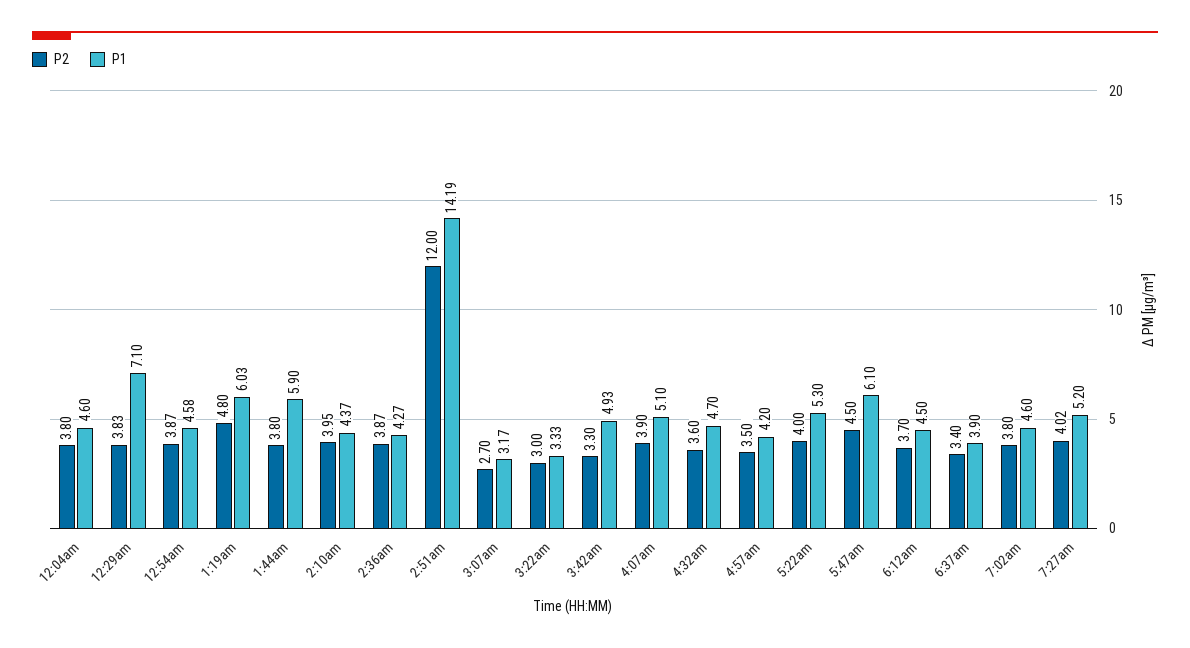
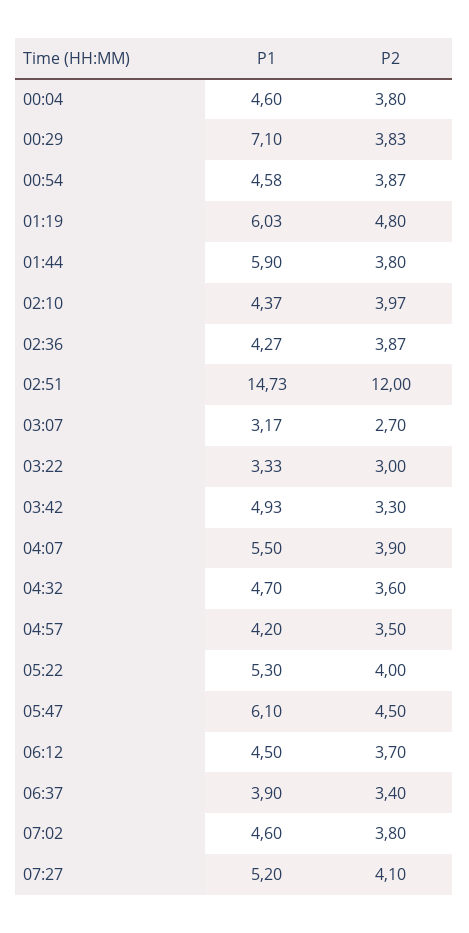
  {
    "P2": {
      "12:04am": 3.8,
      "12:29am": 3.83,
      "12:54am": 3.87,
      "1:19am": 4.8,
      "1:44am": 3.8,
-     "2:10am": 3.95,
+     "2:10am": 3.97,
      "2:36am": 3.87,
      "2:51am": 12,
      "3:07am": 2.7,
      "3:22am": 3,
      "3:42am": 3.3,
      "4:07am": 3.9,
      "4:32am": 3.6,
      "4:57am": 3.5,
      "5:22am": 4,
      "5:47am": 4.5,
      "6:12am": 3.7,
      "6:37am": 3.4,
      "7:02am": 3.8,
-     "7:27am": 4.02
+     "7:27am": 4.1
    },
    "P1": {
      "12:04am": 4.6,
      "12:29am": 7.1,
      "12:54am": 4.58,
      "1:19am": 6.03,
      "1:44am": 5.9,
      "2:10am": 4.37,
      "2:36am": 4.27,
-     "2:51am": 14.19,
+     "2:51am": 14.73,
      "3:07am": 3.17,
      "3:22am": 3.33,
      "3:42am": 4.93,
-     "4:07am": 5.1,
+     "4:07am": 5.5,
      "4:32am": 4.7,
      "4:57am": 4.2,
      "5:22am": 5.3,
      "5:47am": 6.1,
      "6:12am": 4.5,
      "6:37am": 3.9,
      "7:02am": 4.6,
      "7:27am": 5.2
    }
  }

